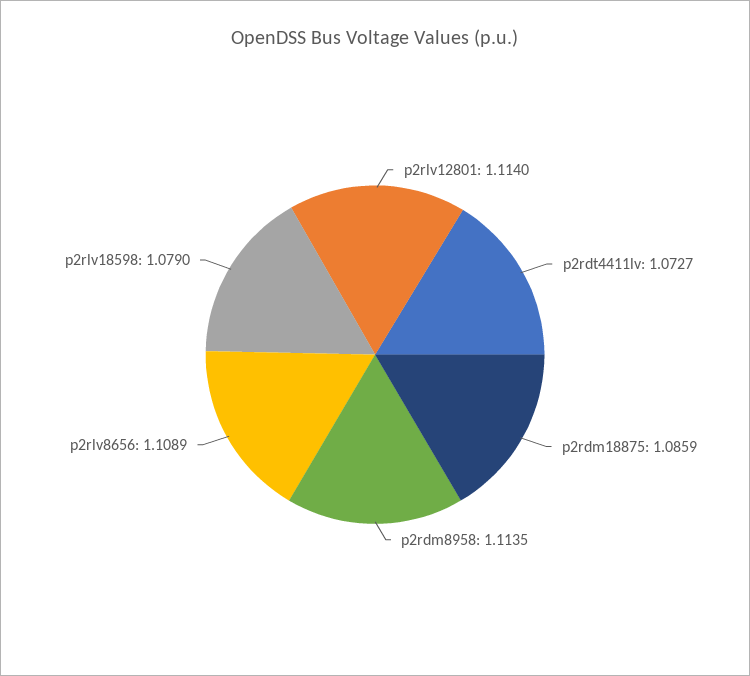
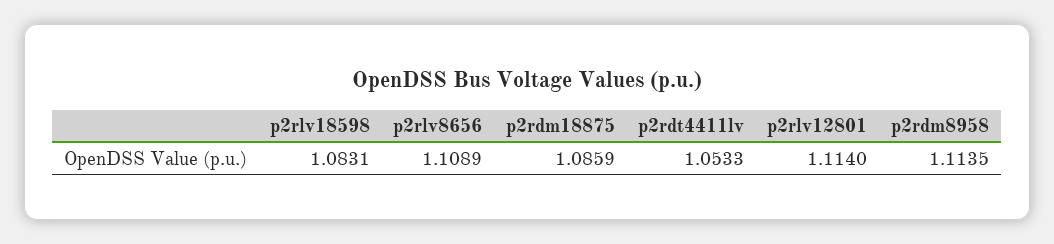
  {
    "p2rlv12801": 1.114,
-   "p2rdt4411lv": 1.0727,
+   "p2rdt4411lv": 1.0533,
    "p2rdm18875": 1.0859,
    "p2rdm8958": 1.1135,
    "p2rlv8656": 1.1089,
-   "p2rlv18598": 1.079
+   "p2rlv18598": 1.0831
  }

